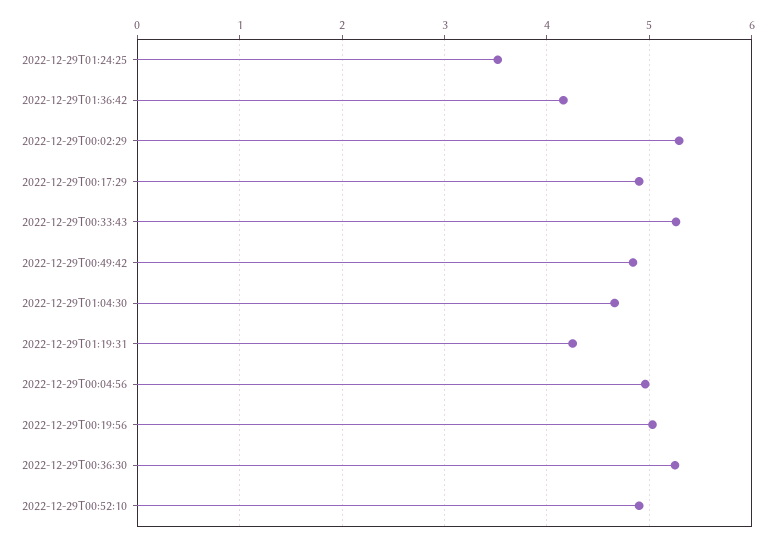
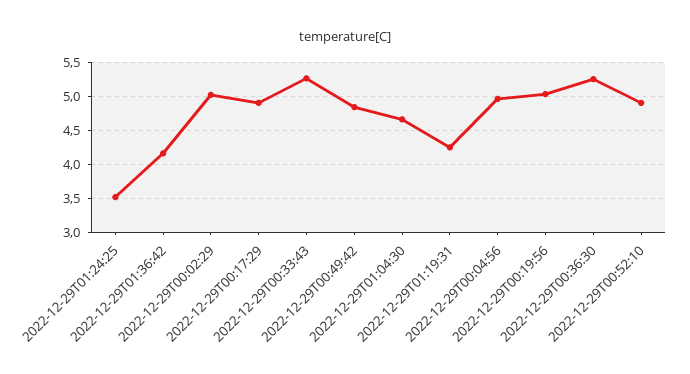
  {
    "2022-12-29T01:24:25": 3.5,
    "2022-12-29T01:36:42": 4.2,
-   "2022-12-29T00:02:29": 5.3,
+   "2022-12-29T00:02:29": 5,
    "2022-12-29T00:17:29": 4.9,
    "2022-12-29T00:33:43": 5.3,
    "2022-12-29T00:49:42": 4.8,
    "2022-12-29T01:04:30": 4.7,
    "2022-12-29T01:19:31": 4.3,
    "2022-12-29T00:04:56": 5,
    "2022-12-29T00:19:56": 5,
    "2022-12-29T00:36:30": 5.3,
    "2022-12-29T00:52:10": 4.9
  }

